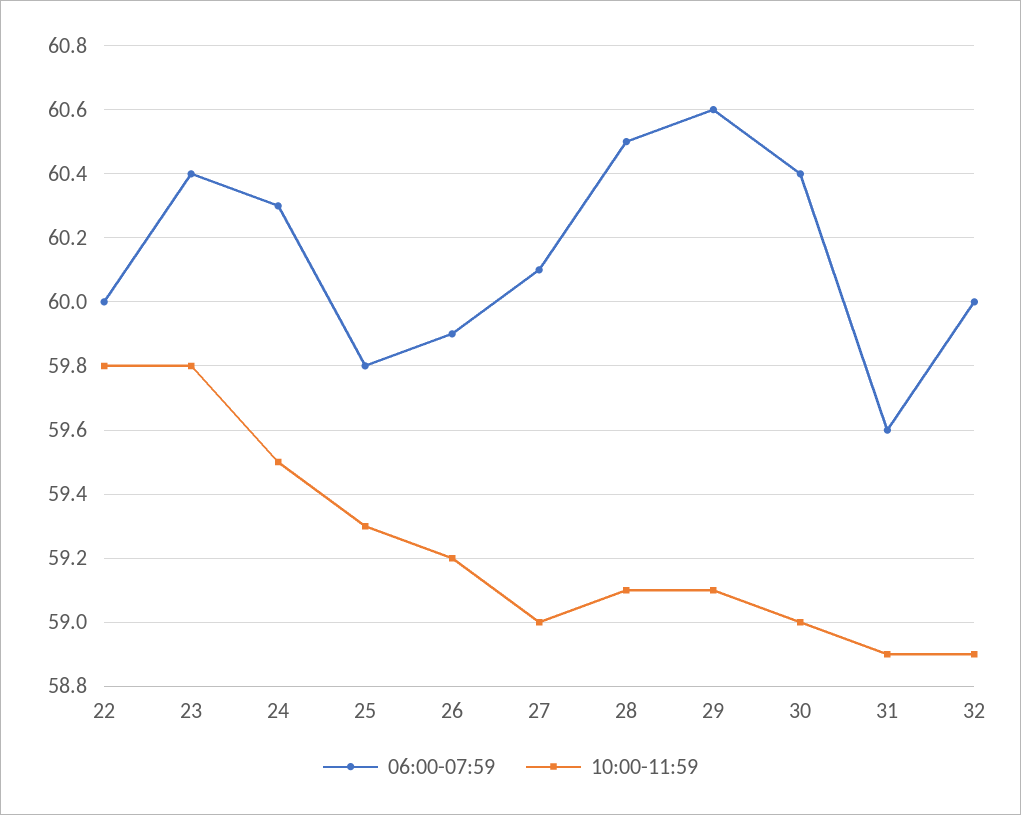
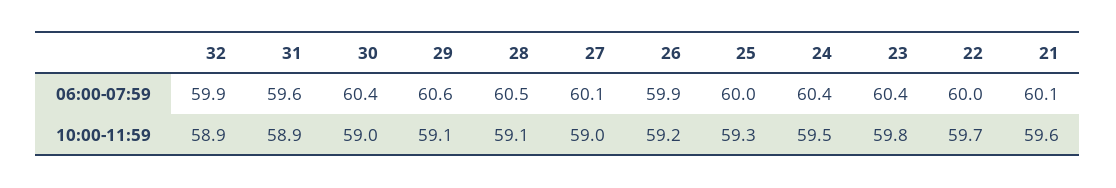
  {
    "06:00-07:59": {
      "22": 60,
      "23": 60.4,
-     "24": 60.3,
+     "24": 60.4,
-     "25": 59.8,
+     "25": 60,
      "26": 59.9,
      "27": 60.1,
      "28": 60.5,
      "29": 60.6,
      "30": 60.4,
      "31": 59.6,
-     "32": 60
+     "32": 59.9,
+     "21": 60.1
    },
    "10:00-11:59": {
-     "22": 59.8,
+     "22": 59.7,
      "23": 59.8,
      "24": 59.5,
      "25": 59.3,
      "26": 59.2,
      "27": 59,
      "28": 59.1,
      "29": 59.1,
      "30": 59,
      "31": 58.9,
-     "32": 58.9
+     "32": 58.9,
+     "21": 59.6
    }
  }

